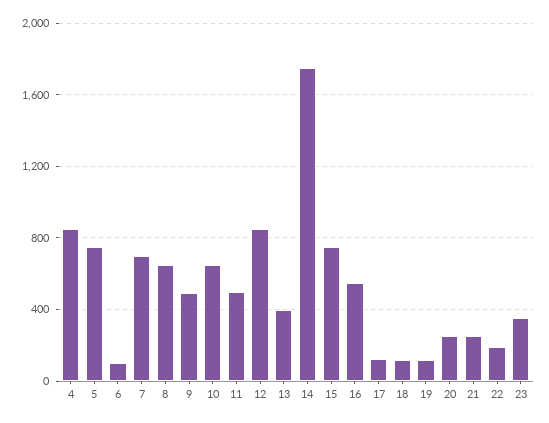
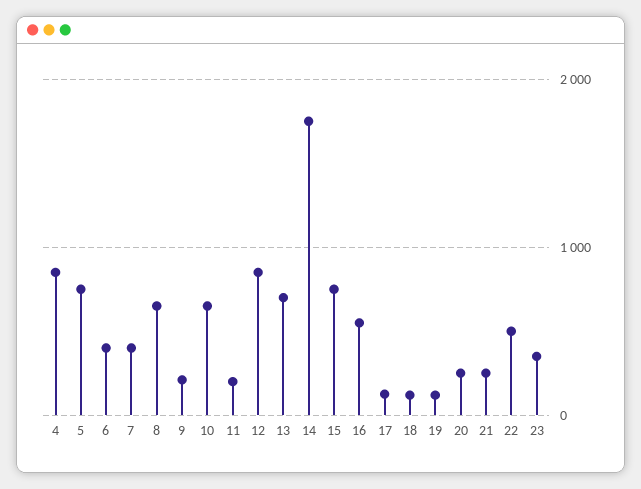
  {
    "4": 850,
    "5": 750,
-   "6": 100,
+   "6": 400,
-   "7": 700,
+   "7": 400,
    "8": 650,
-   "9": 500,
+   "9": 200,
    "10": 650,
-   "11": 500,
+   "11": 200,
    "12": 850,
-   "13": 400,
+   "13": 700,
    "14": 1750,
    "15": 750,
    "16": 550,
    "17": 150,
    "18": 100,
    "19": 100,
    "20": 250,
    "21": 250,
-   "22": 200,
+   "22": 500,
    "23": 350
  }

